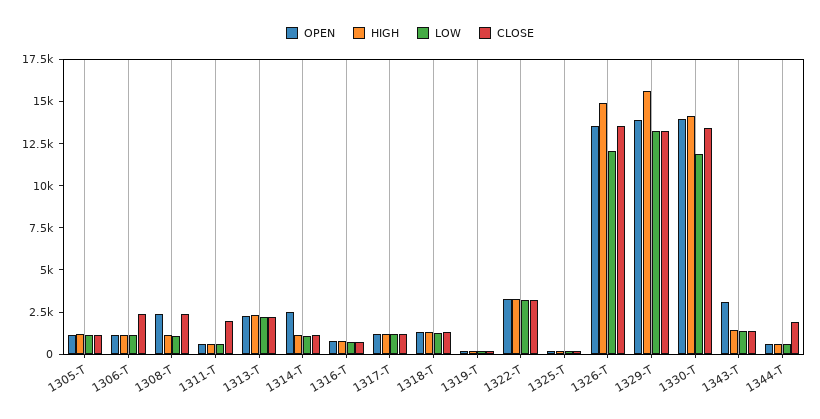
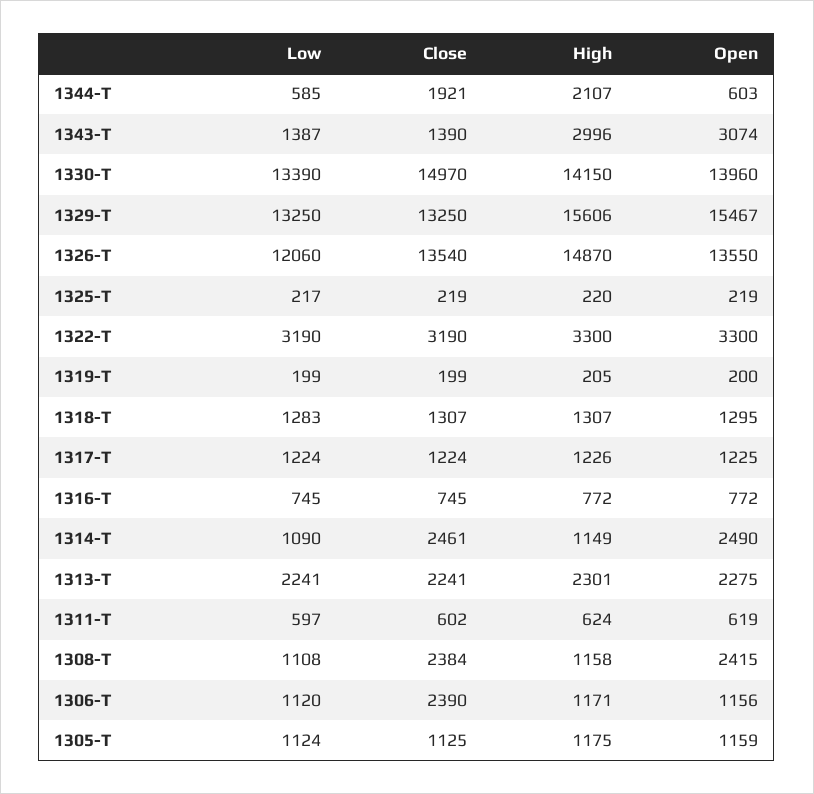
  {
    "OPEN": {
      "1305-T": 1159,
      "1306-T": 1156,
      "1308-T": 2415,
      "1311-T": 619,
      "1313-T": 2275,
      "1314-T": 2490,
      "1316-T": 772,
      "1317-T": 1225,
      "1318-T": 1295,
      "1319-T": 200,
      "1322-T": 3300,
      "1325-T": 219,
      "1326-T": 13550,
-     "1329-T": 14000,
+     "1329-T": 15467,
      "1330-T": 13960,
      "1343-T": 3074,
      "1344-T": 603
    },
    "HIGH": {
      "1305-T": 1175,
      "1306-T": 1171,
      "1308-T": 1158,
      "1311-T": 624,
      "1313-T": 2301,
      "1314-T": 1149,
      "1316-T": 772,
      "1317-T": 1226,
      "1318-T": 1307,
      "1319-T": 205,
      "1322-T": 3300,
      "1325-T": 220,
      "1326-T": 14870,
      "1329-T": 15606,
      "1330-T": 14150,
-     "1343-T": 1500,
+     "1343-T": 2996,
-     "1344-T": 500
+     "1344-T": 2107
    },
    "LOW": {
      "1305-T": 1124,
      "1306-T": 1120,
      "1308-T": 1108,
      "1311-T": 597,
      "1313-T": 2241,
      "1314-T": 1090,
      "1316-T": 745,
      "1317-T": 1224,
      "1318-T": 1283,
      "1319-T": 199,
      "1322-T": 3190,
      "1325-T": 217,
      "1326-T": 12060,
      "1329-T": 13250,
-     "1330-T": 12000,
+     "1330-T": 13390,
      "1343-T": 1387,
      "1344-T": 585
    },
    "CLOSE": {
      "1305-T": 1125,
      "1306-T": 2390,
      "1308-T": 2384,
-     "1311-T": 2000,
+     "1311-T": 602,
      "1313-T": 2241,
-     "1314-T": 1000,
+     "1314-T": 2461,
      "1316-T": 745,
      "1317-T": 1224,
      "1318-T": 1307,
      "1319-T": 199,
      "1322-T": 3190,
      "1325-T": 219,
      "1326-T": 13540,
      "1329-T": 13250,
-     "1330-T": 13500,
+     "1330-T": 14970,
      "1343-T": 1390,
      "1344-T": 1921
    }
  }

